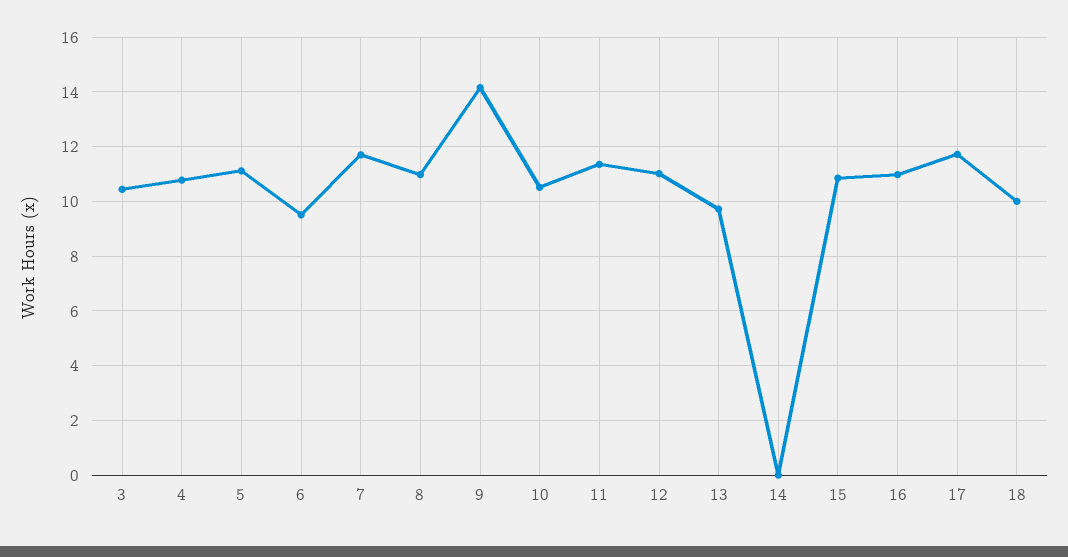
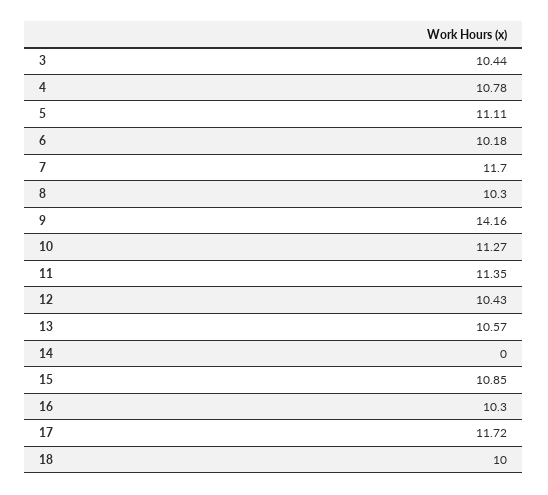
  {
    "3": 10.44,
    "4": 10.78,
    "5": 11.11,
-   "6": 9.5,
+   "6": 10.18,
    "7": 11.7,
-   "8": 11,
+   "8": 10.3,
    "9": 14.16,
-   "10": 10.5,
+   "10": 11.27,
    "11": 11.35,
-   "12": 11,
+   "12": 10.43,
-   "13": 9.75,
+   "13": 10.57,
    "14": 0,
    "15": 10.85,
-   "16": 11,
+   "16": 10.3,
    "17": 11.72,
    "18": 10
  }

